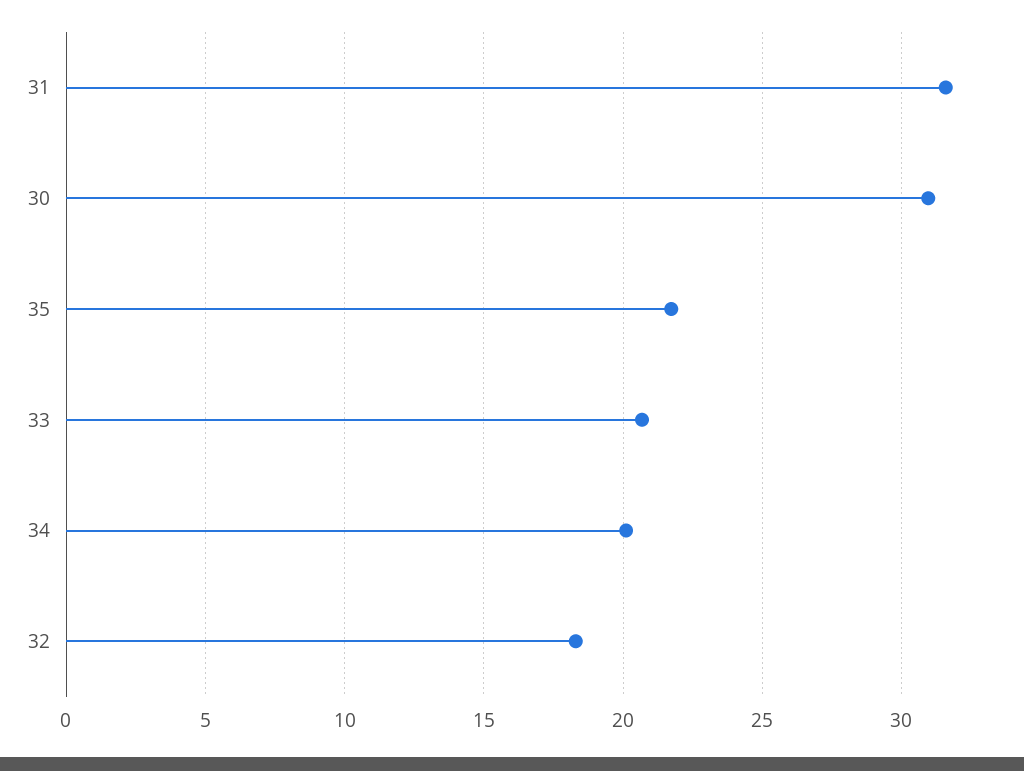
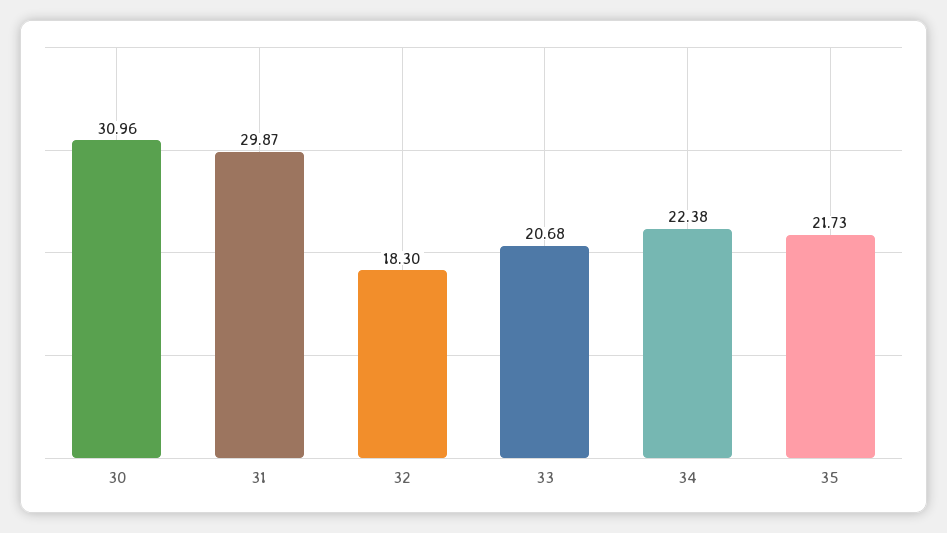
  {
-   "31": 31.5,
+   "31": 29.87,
    "30": 30.96,
    "35": 21.73,
    "33": 20.68,
-   "34": 20,
+   "34": 22.38,
    "32": 18.3
  }

